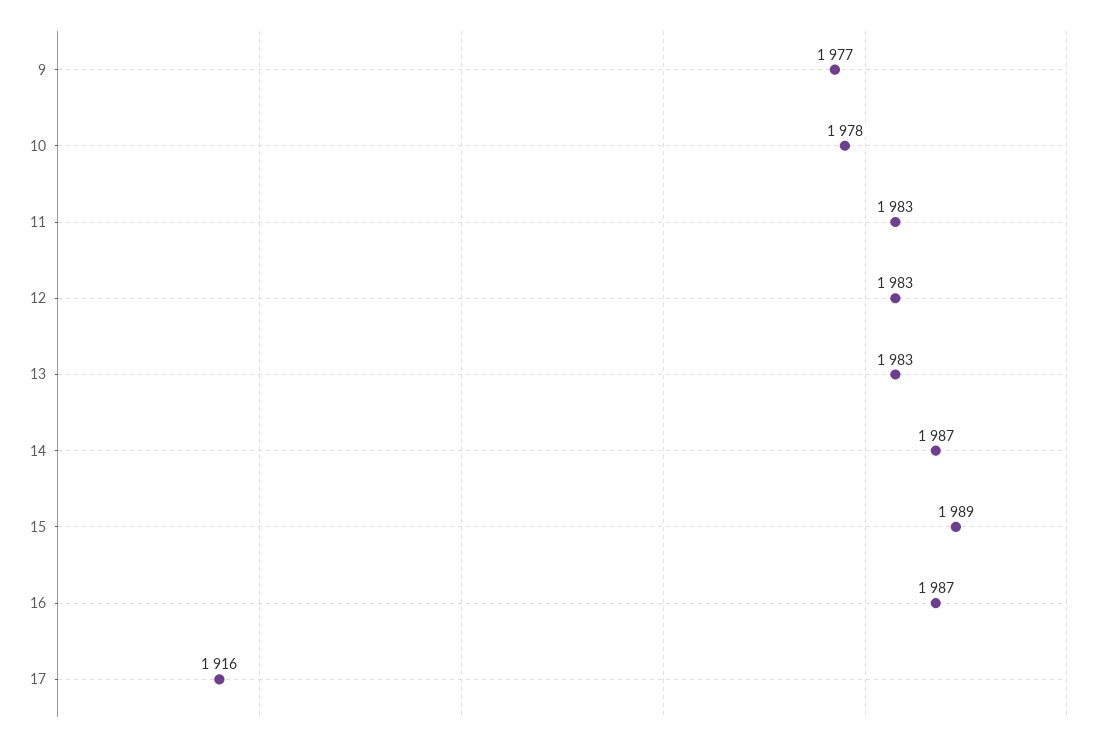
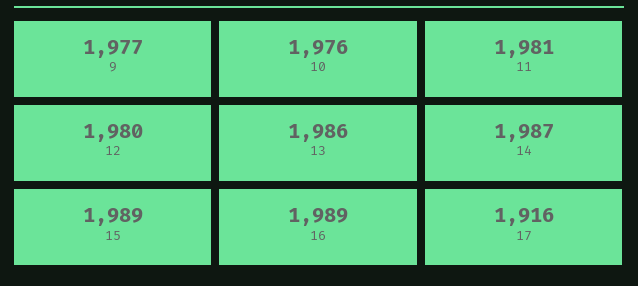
  {
    "9": 1977,
-   "10": 1978,
+   "10": 1976,
-   "11": 1983,
+   "11": 1981,
-   "12": 1983,
+   "12": 1980,
-   "13": 1983,
+   "13": 1986,
    "14": 1987,
    "15": 1989,
-   "16": 1987,
+   "16": 1989,
    "17": 1916
  }

